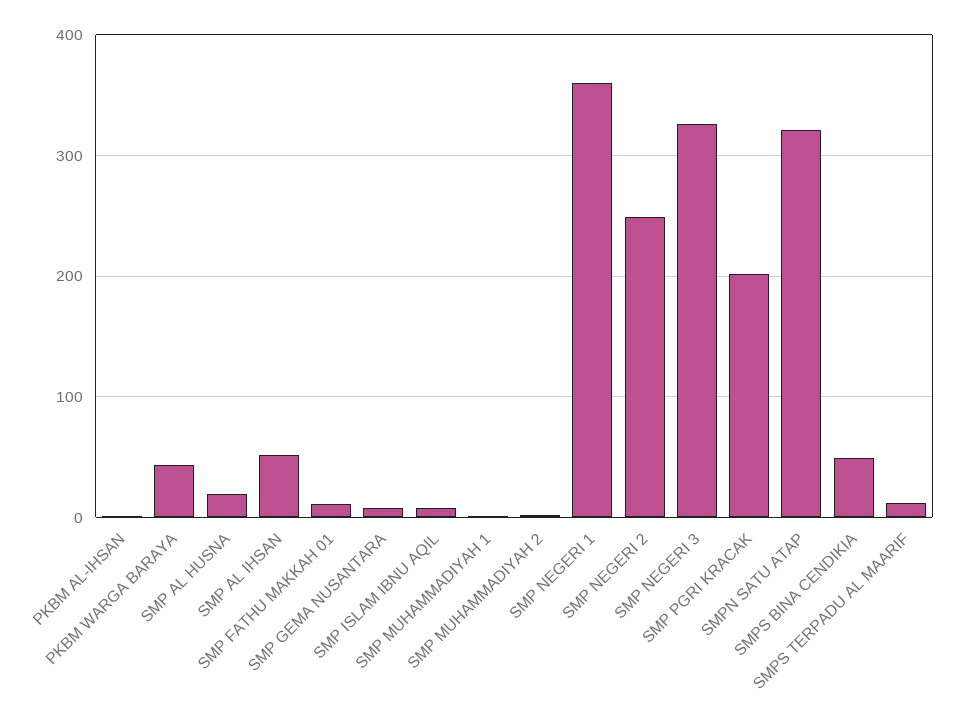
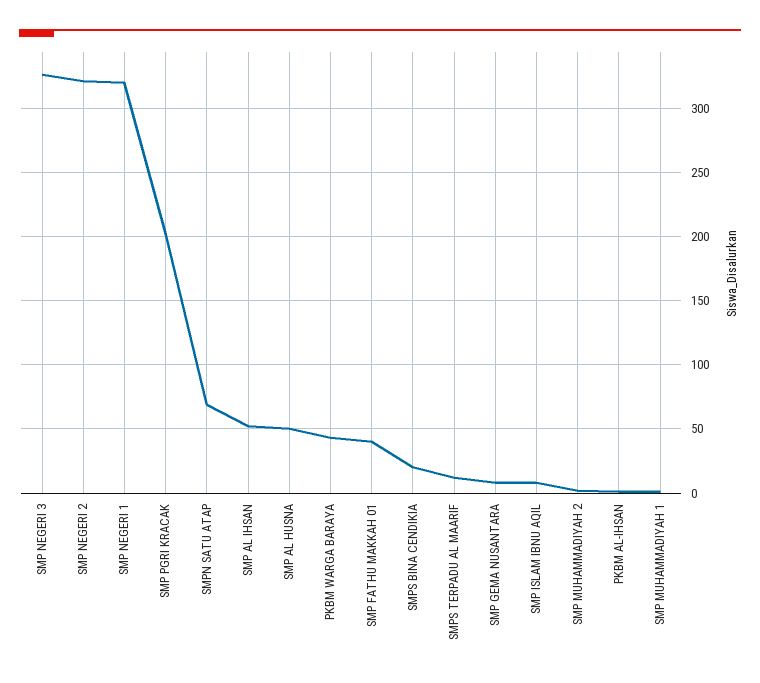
  {
    "PKBM AL-IHSAN": 0,
    "PKBM WARGA BARAYA": 45,
-   "SMP AL HUSNA": 20,
+   "SMP AL HUSNA": 50,
    "SMP AL IHSAN": 50,
-   "SMP FATHU MAKKAH 01": 10,
+   "SMP FATHU MAKKAH 01": 40,
    "SMP GEMA NUSANTARA": 10,
    "SMP ISLAM IBNU AQIL": 10,
    "SMP MUHAMMADIYAH 1": 0,
    "SMP MUHAMMADIYAH 2": 0,
-   "SMP NEGERI 1": 360,
+   "SMP NEGERI 1": 320,
-   "SMP NEGERI 2": 250,
+   "SMP NEGERI 2": 320,
    "SMP NEGERI 3": 325,
    "SMP PGRI KRACAK": 200,
-   "SMPN SATU ATAP": 320,
+   "SMPN SATU ATAP": 70,
-   "SMPS BINA CENDIKIA": 50,
+   "SMPS BINA CENDIKIA": 20,
    "SMPS TERPADU AL MAARIF": 10
  }

